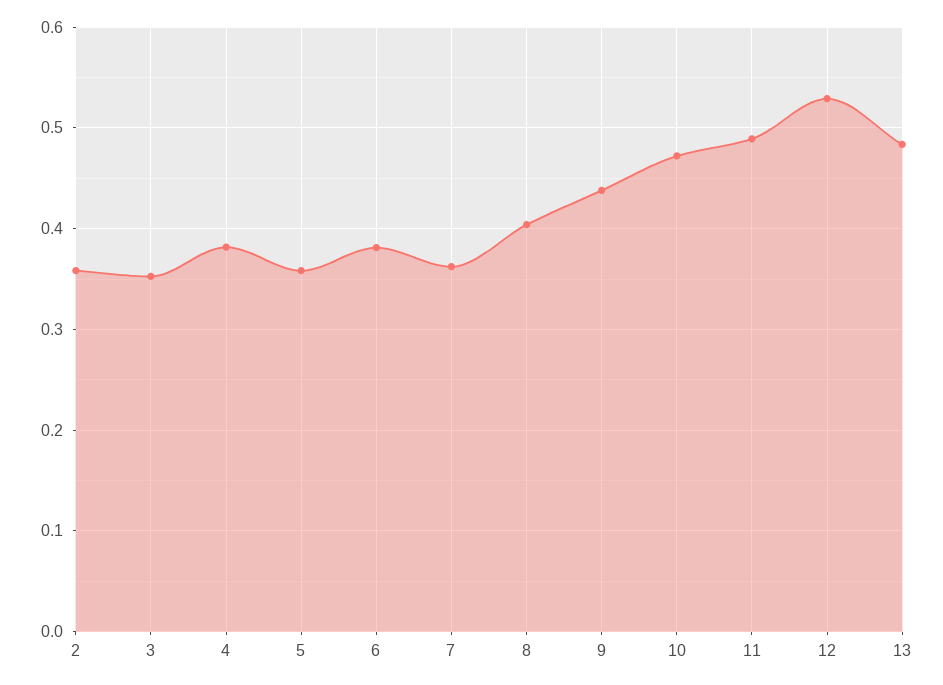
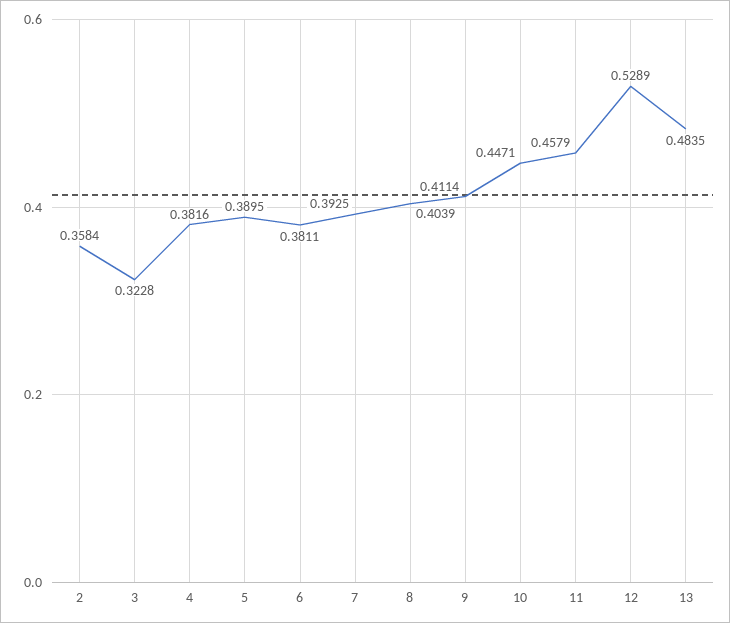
  {
    "2": 0.3584,
-   "3": 0.35,
+   "3": 0.3228,
    "4": 0.3816,
-   "5": 0.36,
+   "5": 0.3895,
    "6": 0.3811,
-   "7": 0.36,
+   "7": 0.3925,
    "8": 0.4039,
-   "9": 0.44,
+   "9": 0.4114,
-   "10": 0.47,
+   "10": 0.4471,
-   "11": 0.49,
+   "11": 0.4579,
    "12": 0.5289,
    "13": 0.4835
  }

